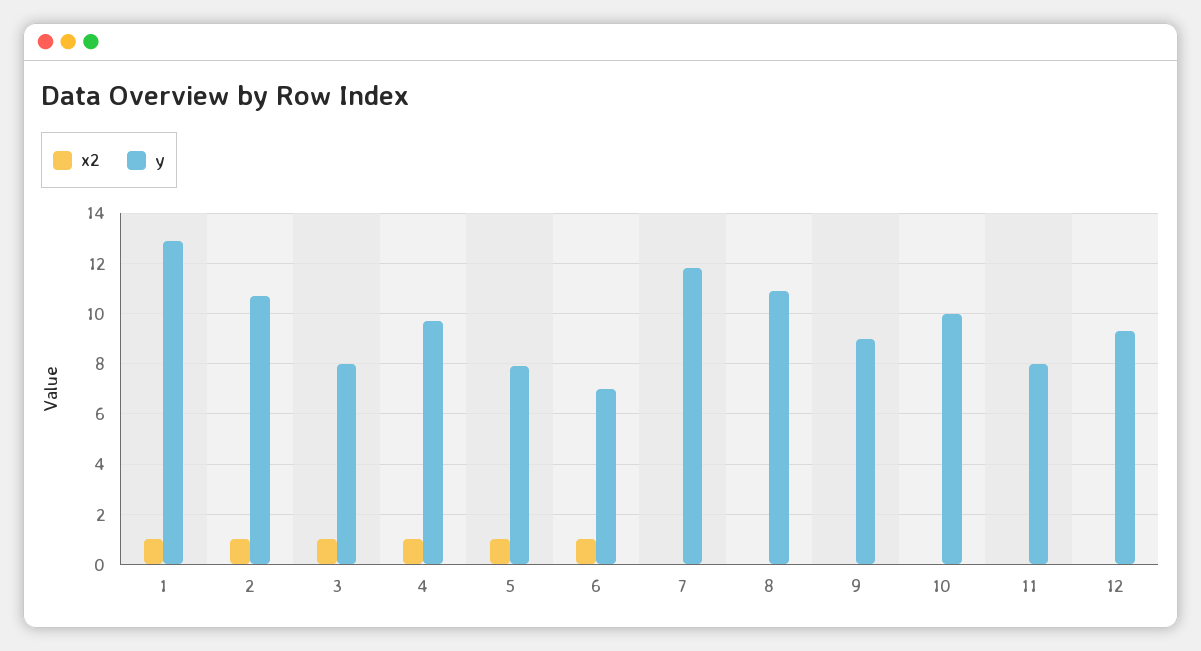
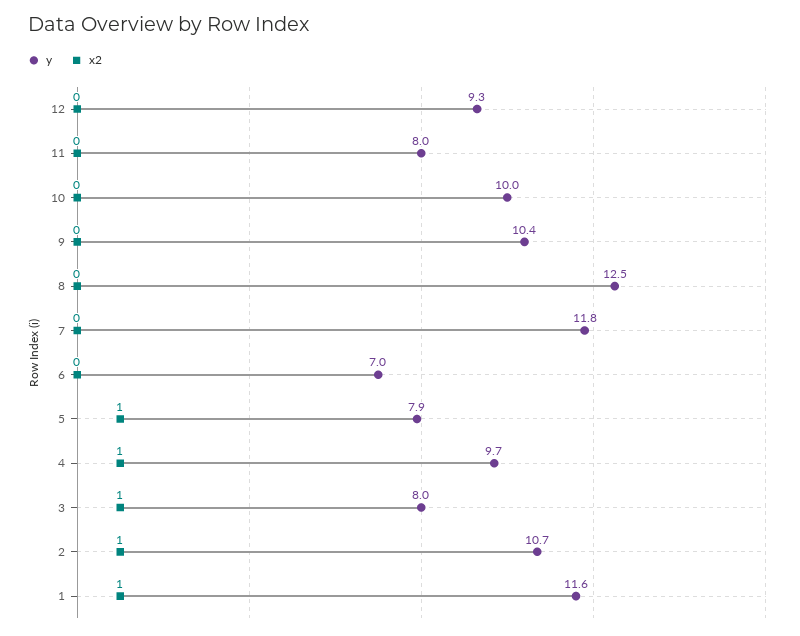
  {
    "x2": {
      "1": 1,
      "2": 1,
      "3": 1,
      "4": 1,
      "5": 1,
-     "6": 1,
+     "6": 0,
      "7": 0,
      "8": 0,
      "9": 0,
      "10": 0,
      "11": 0,
      "12": 0
    },
    "y": {
-     "1": 13,
+     "1": 11.6,
      "2": 10.7,
      "3": 8,
      "4": 9.7,
      "5": 7.9,
      "6": 7,
      "7": 11.8,
-     "8": 11,
+     "8": 12.5,
-     "9": 9,
+     "9": 10.4,
      "10": 10,
      "11": 8,
      "12": 9.3
    }
  }

